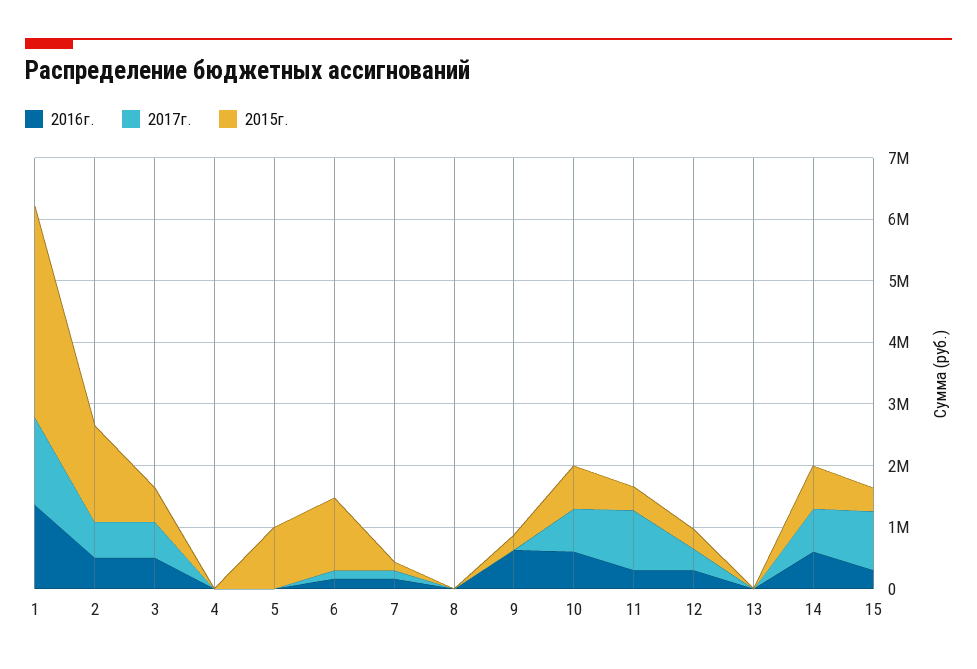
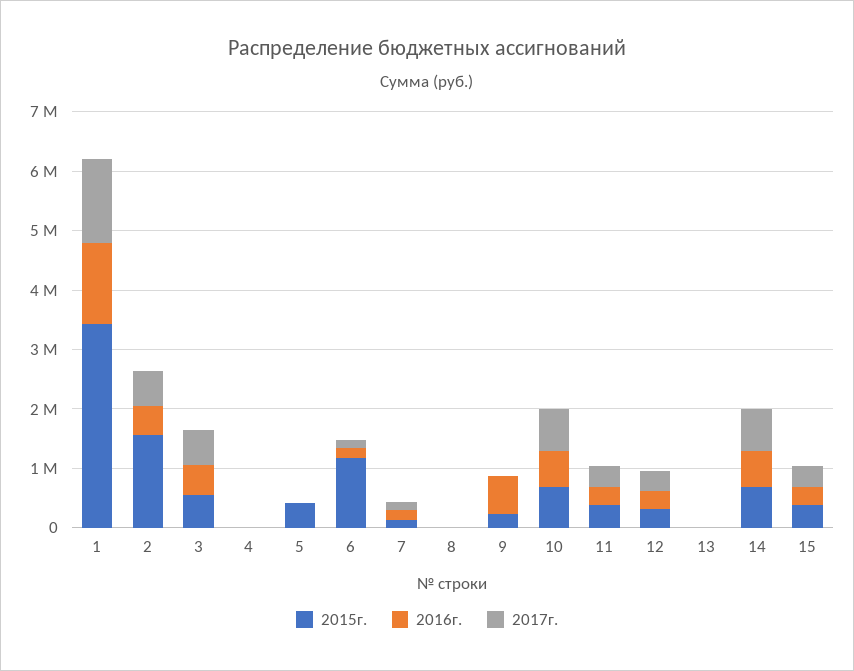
  {
    "2016г.": {
      "1": 1400000,
      "2": 600000,
      "3": 600000,
      "4": 0,
      "5": 0,
      "6": 200000,
      "7": 200000,
      "8": 0,
      "9": 600000,
      "10": 600000,
      "11": 400000,
      "12": 400000,
      "13": 0,
      "14": 600000,
      "15": 400000
    },
    "2017г.": {
      "1": 1400000,
      "2": 600000,
      "3": 600000,
      "4": 0,
      "5": 0,
      "6": 200000,
      "7": 200000,
      "8": 0,
      "9": 0,
      "10": 800000,
-     "11": 1000000,
+     "11": 400000,
      "12": 400000,
      "13": 0,
      "14": 800000,
-     "15": 1000000
+     "15": 400000
    },
    "2015г.": {
      "1": 3400000,
      "2": 1600000,
      "3": 600000,
      "4": 0,
-     "5": 1000000,
+     "5": 400000,
      "6": 1200000,
      "7": 200000,
      "8": 0,
      "9": 200000,
      "10": 600000,
      "11": 400000,
      "12": 400000,
      "13": 0,
      "14": 600000,
      "15": 400000
    }
  }

